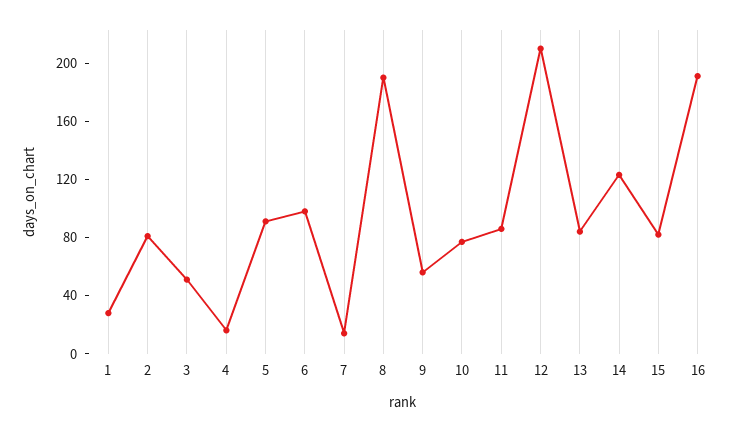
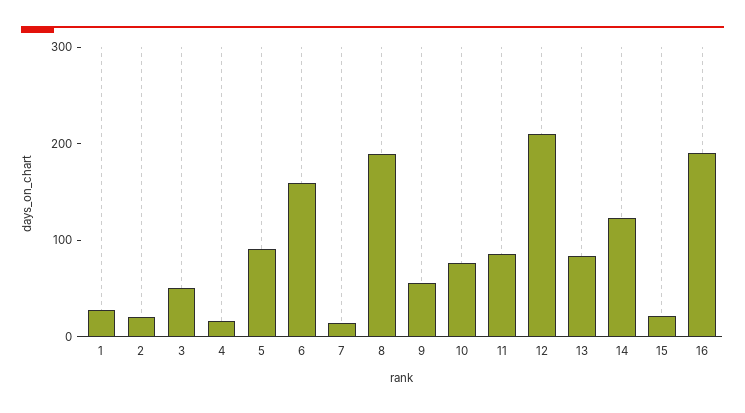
  {
    "1": 30,
-   "2": 80,
+   "2": 20,
    "3": 50,
    "4": 20,
    "5": 90,
-   "6": 100,
+   "6": 160,
    "7": 10,
    "8": 190,
    "9": 60,
    "10": 80,
    "11": 90,
    "12": 210,
    "13": 80,
    "14": 120,
-   "15": 80,
+   "15": 20,
    "16": 190
  }

